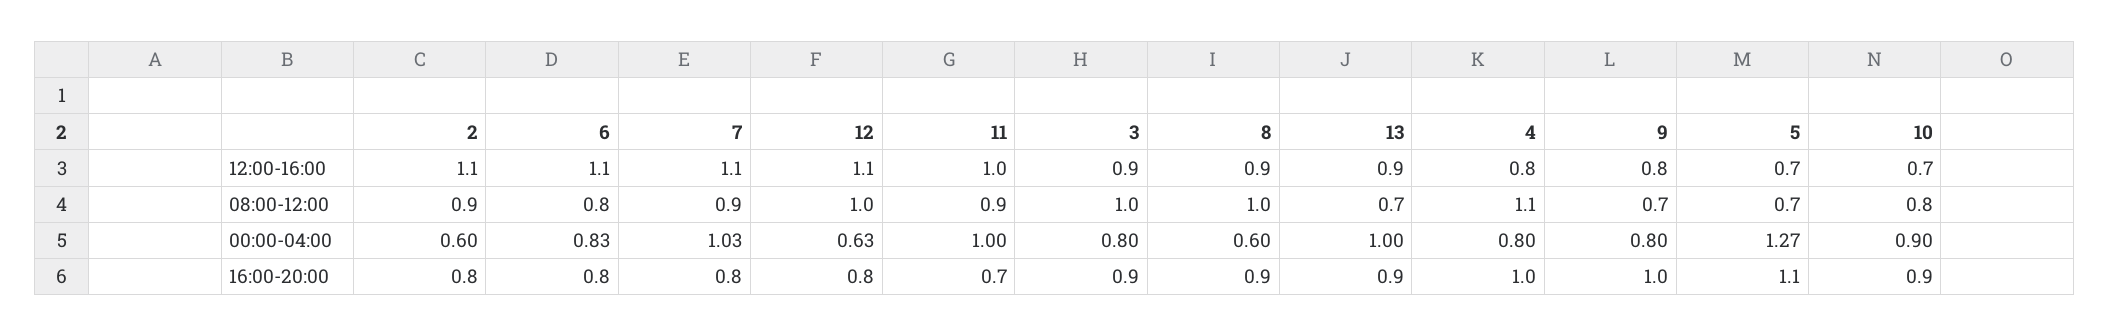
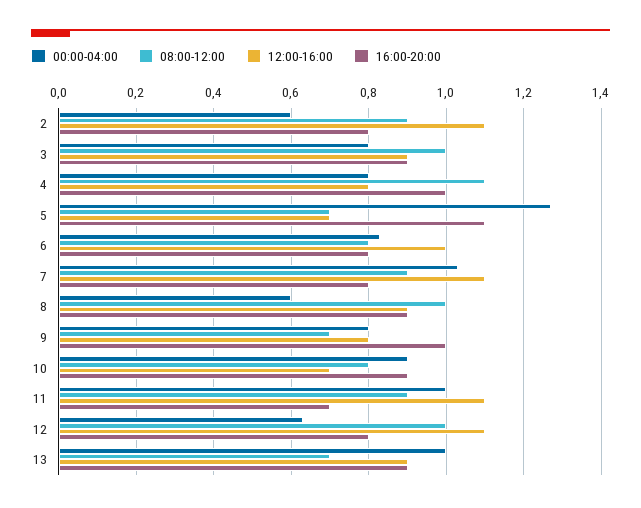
  {
    "12:00-16:00": {
      "2": 1.1,
-     "6": 1.1,
+     "6": 1,
      "7": 1.1,
      "12": 1.1,
-     "11": 1,
+     "11": 1.1,
      "3": 0.9,
      "8": 0.9,
      "13": 0.9,
      "4": 0.8,
      "9": 0.8,
      "5": 0.7,
      "10": 0.7
    },
    "08:00-12:00": {
      "2": 0.9,
      "6": 0.8,
      "7": 0.9,
      "12": 1,
      "11": 0.9,
      "3": 1,
      "8": 1,
      "13": 0.7,
      "4": 1.1,
      "9": 0.7,
      "5": 0.7,
      "10": 0.8
    },
    "00:00-04:00": {
      "2": 0.6,
      "6": 0.83,
      "7": 1.03,
      "12": 0.63,
      "11": 1,
      "3": 0.8,
      "8": 0.6,
      "13": 1,
      "4": 0.8,
      "9": 0.8,
      "5": 1.27,
      "10": 0.9
    },
    "16:00-20:00": {
      "2": 0.8,
      "6": 0.8,
      "7": 0.8,
      "12": 0.8,
      "11": 0.7,
      "3": 0.9,
      "8": 0.9,
      "13": 0.9,
      "4": 1,
      "9": 1,
      "5": 1.1,
      "10": 0.9
    }
  }

